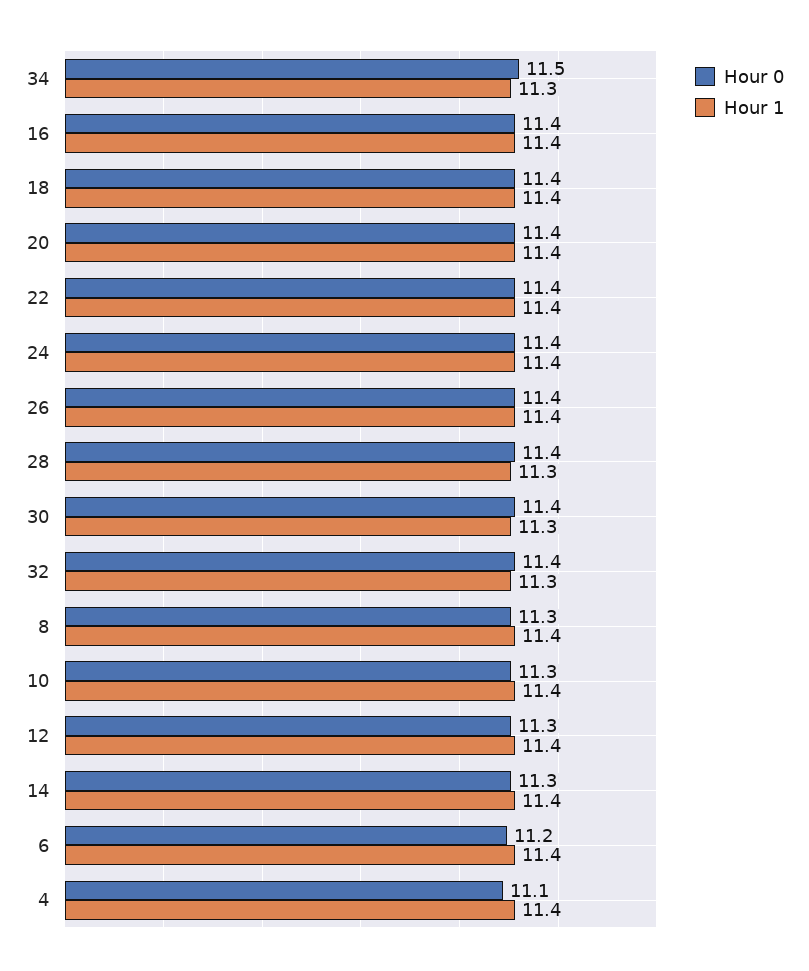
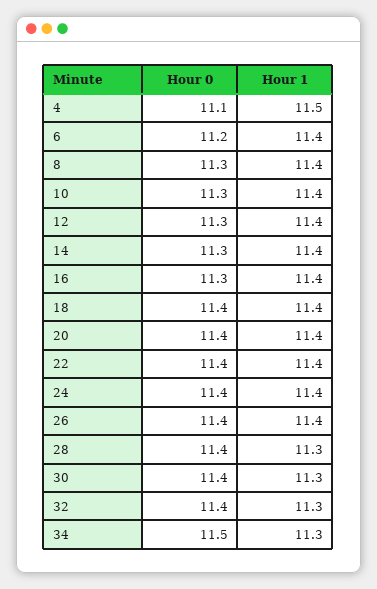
  {
    "Hour 0": {
      "34": 11.5,
-     "16": 11.4,
+     "16": 11.3,
      "18": 11.4,
      "20": 11.4,
      "22": 11.4,
      "24": 11.4,
      "26": 11.4,
      "28": 11.4,
      "30": 11.4,
      "32": 11.4,
      "8": 11.3,
      "10": 11.3,
      "12": 11.3,
      "14": 11.3,
      "6": 11.2,
      "4": 11.1
    },
    "Hour 1": {
      "34": 11.3,
      "16": 11.4,
      "18": 11.4,
      "20": 11.4,
      "22": 11.4,
      "24": 11.4,
      "26": 11.4,
      "28": 11.3,
      "30": 11.3,
      "32": 11.3,
      "8": 11.4,
      "10": 11.4,
      "12": 11.4,
      "14": 11.4,
      "6": 11.4,
-     "4": 11.4
+     "4": 11.5
    }
  }

